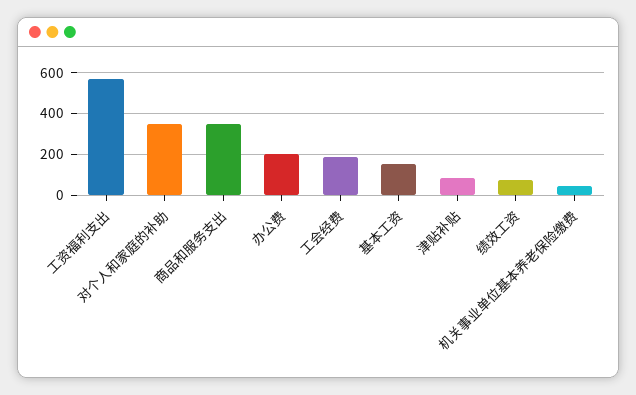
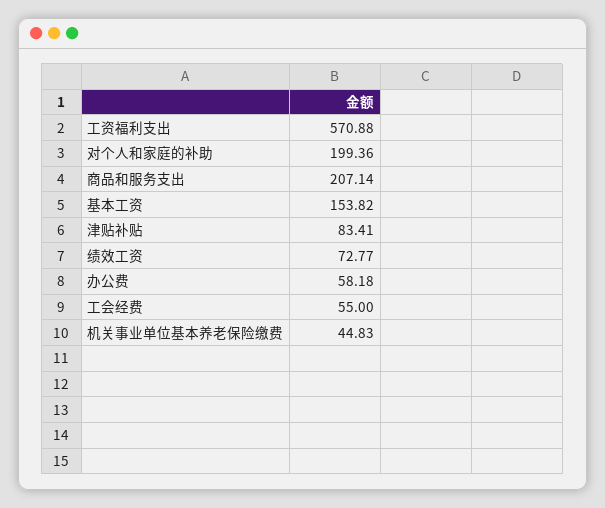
  {
    "工资福利支出": 570.88,
-   "对个人和家庭的补助": 350,
+   "对个人和家庭的补助": 199.36,
-   "商品和服务支出": 350,
+   "商品和服务支出": 207.14,
-   "办公费": 200,
+   "办公费": 58.18,
-   "工会经费": 200,
+   "工会经费": 55,
    "基本工资": 153.82,
    "津贴补贴": 83.41,
    "绩效工资": 72.77,
    "机关事业单位基本养老保险缴费": 44.83
  }

